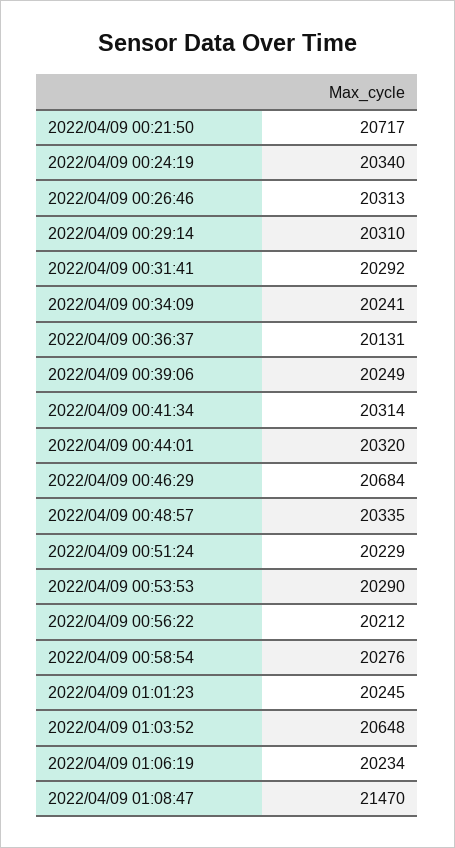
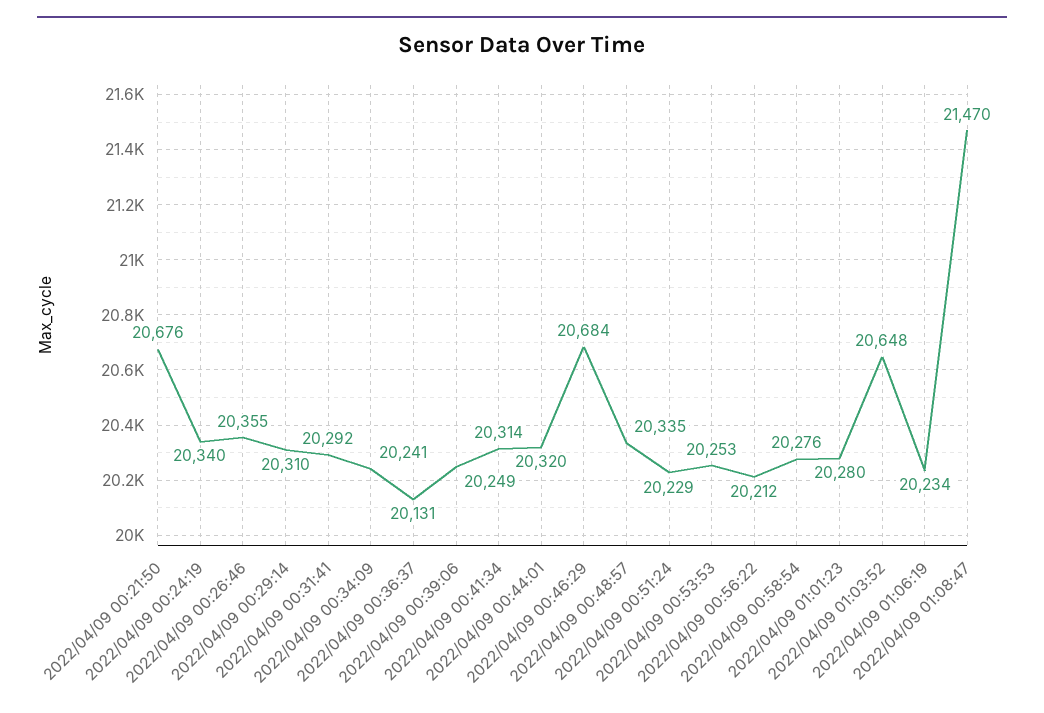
  {
-   "2022/04/09 00:21:50": 20717,
+   "2022/04/09 00:21:50": 20676,
    "2022/04/09 00:24:19": 20340,
-   "2022/04/09 00:26:46": 20313,
+   "2022/04/09 00:26:46": 20355,
    "2022/04/09 00:29:14": 20310,
    "2022/04/09 00:31:41": 20292,
    "2022/04/09 00:34:09": 20241,
    "2022/04/09 00:36:37": 20131,
    "2022/04/09 00:39:06": 20249,
    "2022/04/09 00:41:34": 20314,
    "2022/04/09 00:44:01": 20320,
    "2022/04/09 00:46:29": 20684,
    "2022/04/09 00:48:57": 20335,
    "2022/04/09 00:51:24": 20229,
-   "2022/04/09 00:53:53": 20290,
+   "2022/04/09 00:53:53": 20253,
    "2022/04/09 00:56:22": 20212,
    "2022/04/09 00:58:54": 20276,
-   "2022/04/09 01:01:23": 20245,
+   "2022/04/09 01:01:23": 20280,
    "2022/04/09 01:03:52": 20648,
    "2022/04/09 01:06:19": 20234,
    "2022/04/09 01:08:47": 21470
  }

